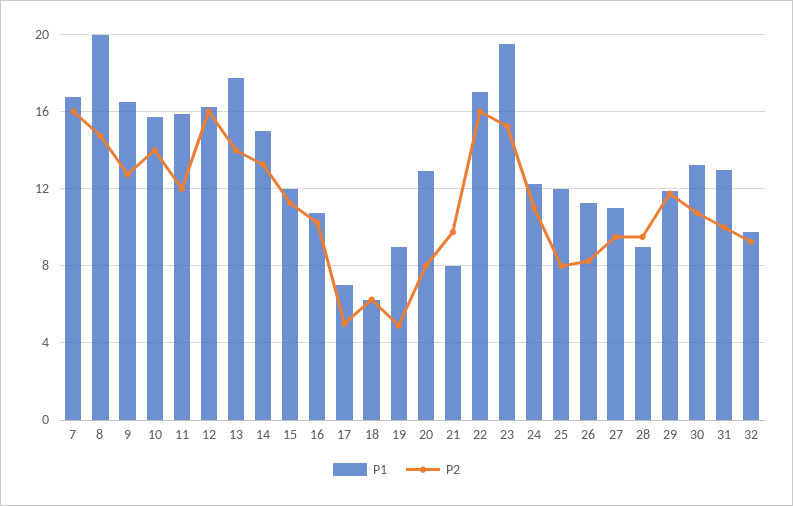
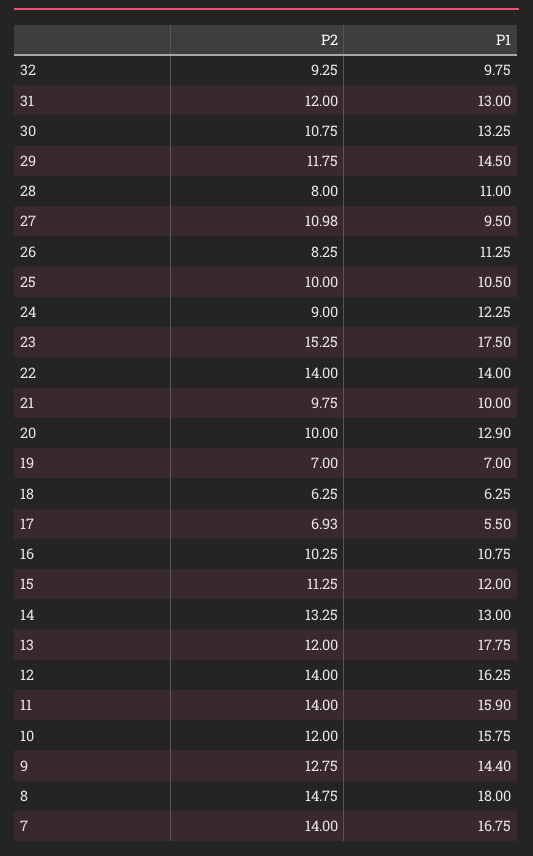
  {
    "P1": {
      "7": 16.75,
-     "8": 20,
+     "8": 18,
-     "9": 16.5,
+     "9": 14.4,
      "10": 15.75,
      "11": 15.9,
      "12": 16.25,
      "13": 17.75,
-     "14": 15,
+     "14": 13,
      "15": 12,
      "16": 10.75,
-     "17": 7,
+     "17": 5.5,
      "18": 6.25,
-     "19": 9,
+     "19": 7,
      "20": 12.9,
-     "21": 8,
+     "21": 10,
-     "22": 17,
+     "22": 14,
-     "23": 19.5,
+     "23": 17.5,
      "24": 12.25,
-     "25": 12,
+     "25": 10.5,
      "26": 11.25,
-     "27": 11,
+     "27": 9.5,
-     "28": 9,
+     "28": 11,
-     "29": 12,
+     "29": 14.5,
      "30": 13.25,
      "31": 13,
      "32": 9.75
    },
    "P2": {
-     "7": 16,
+     "7": 14,
      "8": 14.75,
      "9": 12.75,
-     "10": 14,
+     "10": 12,
-     "11": 12,
+     "11": 14,
-     "12": 16,
+     "12": 14,
-     "13": 14,
+     "13": 12,
      "14": 13.25,
      "15": 11.25,
      "16": 10.25,
-     "17": 5,
+     "17": 6.93,
      "18": 6.25,
-     "19": 5,
+     "19": 7,
-     "20": 8,
+     "20": 10,
      "21": 9.75,
-     "22": 16,
+     "22": 14,
      "23": 15.25,
-     "24": 11,
+     "24": 9,
-     "25": 8,
+     "25": 10,
      "26": 8.25,
-     "27": 9.5,
+     "27": 10.98,
-     "28": 9.5,
+     "28": 8,
      "29": 11.75,
      "30": 10.75,
-     "31": 10,
+     "31": 12,
      "32": 9.25
    }
  }

